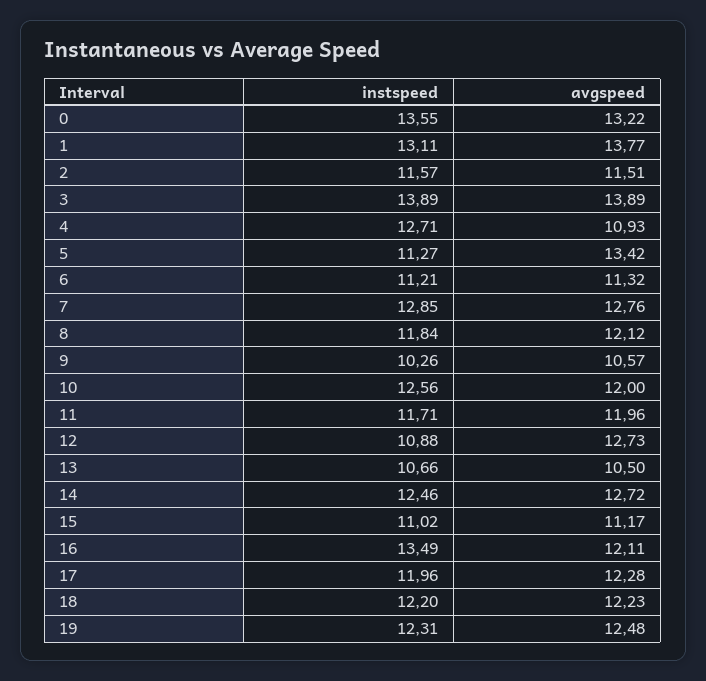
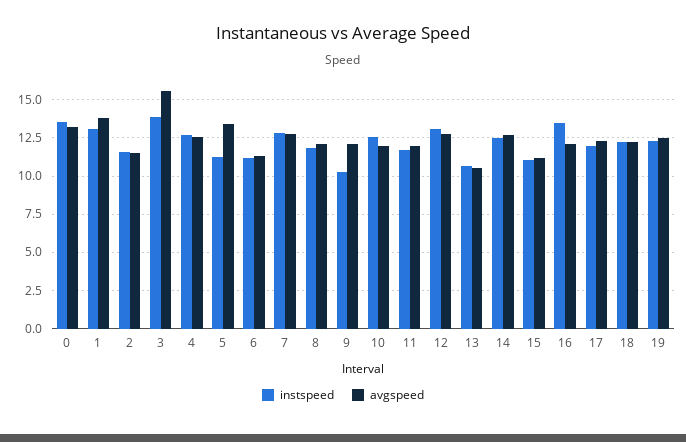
  {
    "instspeed": {
      "0": 13.55,
      "1": 13.11,
      "2": 11.57,
      "3": 13.89,
      "4": 12.71,
      "5": 11.27,
      "6": 11.21,
      "7": 12.85,
      "8": 11.84,
      "9": 10.26,
      "10": 12.56,
      "11": 11.71,
-     "12": 10.88,
+     "12": 13,
      "13": 10.66,
      "14": 12.46,
      "15": 11.02,
      "16": 13.49,
      "17": 11.96,
      "18": 12.2,
      "19": 12.31
    },
    "avgspeed": {
      "0": 13.22,
      "1": 13.77,
      "2": 11.51,
-     "3": 13.89,
+     "3": 15.5,
-     "4": 10.93,
+     "4": 12.5,
      "5": 13.42,
      "6": 11.32,
      "7": 12.76,
      "8": 12.12,
-     "9": 10.57,
+     "9": 12,
      "10": 12,
      "11": 11.96,
      "12": 12.73,
      "13": 10.5,
      "14": 12.72,
      "15": 11.17,
      "16": 12.11,
      "17": 12.28,
      "18": 12.23,
      "19": 12.48
    }
  }

